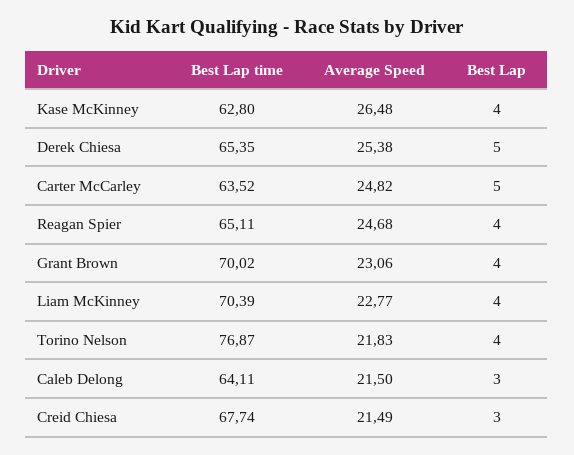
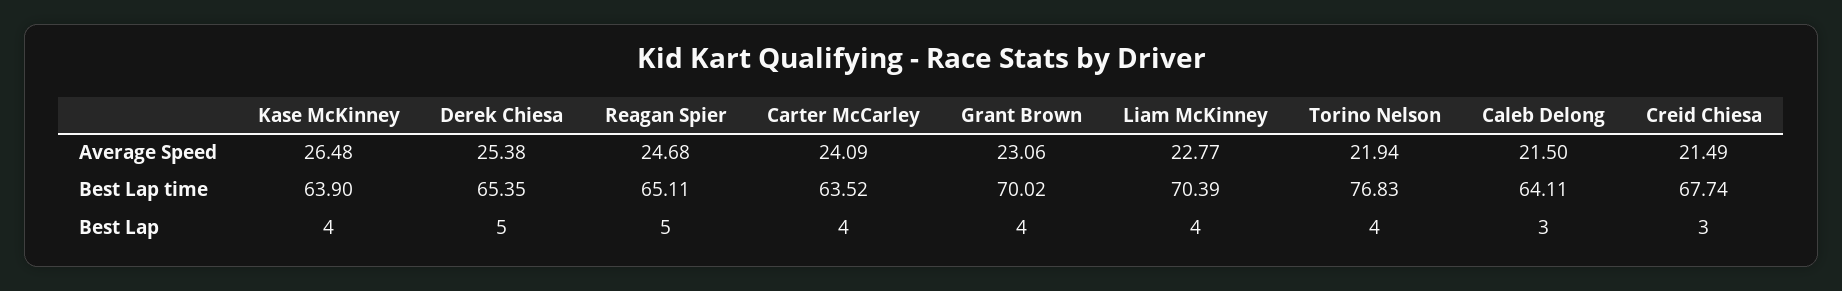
  {
    "Best Lap time": {
-     "Kase McKinney": 62.8,
+     "Kase McKinney": 63.9,
      "Derek Chiesa": 65.35,
      "Carter McCarley": 63.52,
      "Reagan Spier": 65.11,
      "Grant Brown": 70.02,
      "Liam McKinney": 70.39,
-     "Torino Nelson": 76.87,
+     "Torino Nelson": 76.83,
      "Caleb Delong": 64.11,
      "Creid Chiesa": 67.74
    },
    "Average Speed": {
      "Kase McKinney": 26.48,
      "Derek Chiesa": 25.38,
-     "Carter McCarley": 24.82,
+     "Carter McCarley": 24.09,
      "Reagan Spier": 24.68,
      "Grant Brown": 23.06,
      "Liam McKinney": 22.77,
-     "Torino Nelson": 21.83,
+     "Torino Nelson": 21.94,
      "Caleb Delong": 21.5,
      "Creid Chiesa": 21.49
    },
    "Best Lap": {
      "Kase McKinney": 4,
      "Derek Chiesa": 5,
-     "Carter McCarley": 5,
+     "Carter McCarley": 4,
-     "Reagan Spier": 4,
+     "Reagan Spier": 5,
      "Grant Brown": 4,
      "Liam McKinney": 4,
      "Torino Nelson": 4,
      "Caleb Delong": 3,
      "Creid Chiesa": 3
    }
  }

